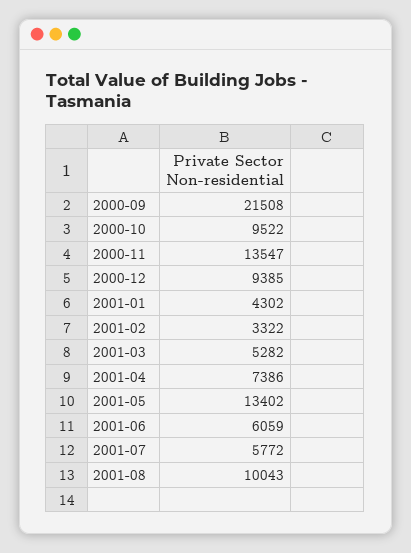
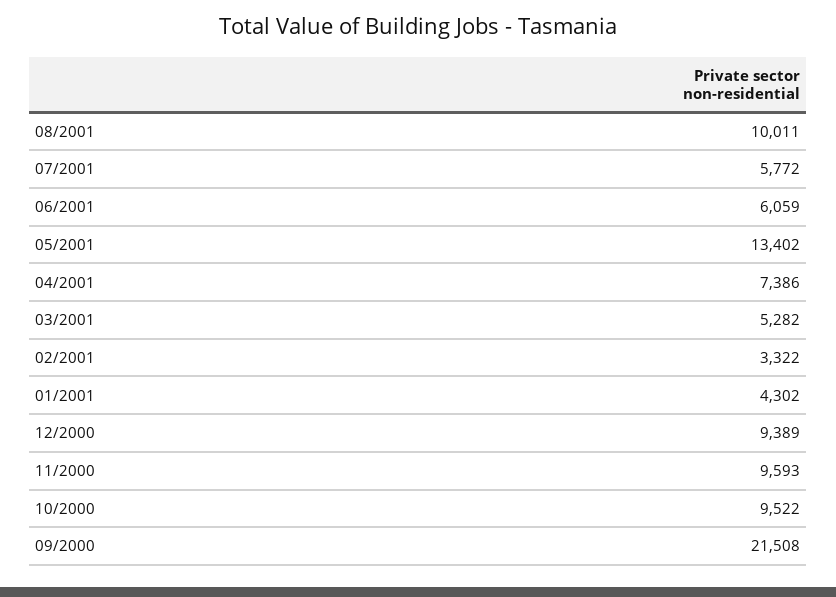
  {
    "2000-09": 21508,
    "2000-10": 9522,
-   "2000-11": 13547,
+   "2000-11": 9593,
-   "2000-12": 9385,
+   "2000-12": 9389,
    "2001-01": 4302,
    "2001-02": 3322,
    "2001-03": 5282,
    "2001-04": 7386,
    "2001-05": 13402,
    "2001-06": 6059,
    "2001-07": 5772,
-   "2001-08": 10043
+   "2001-08": 10011
  }

